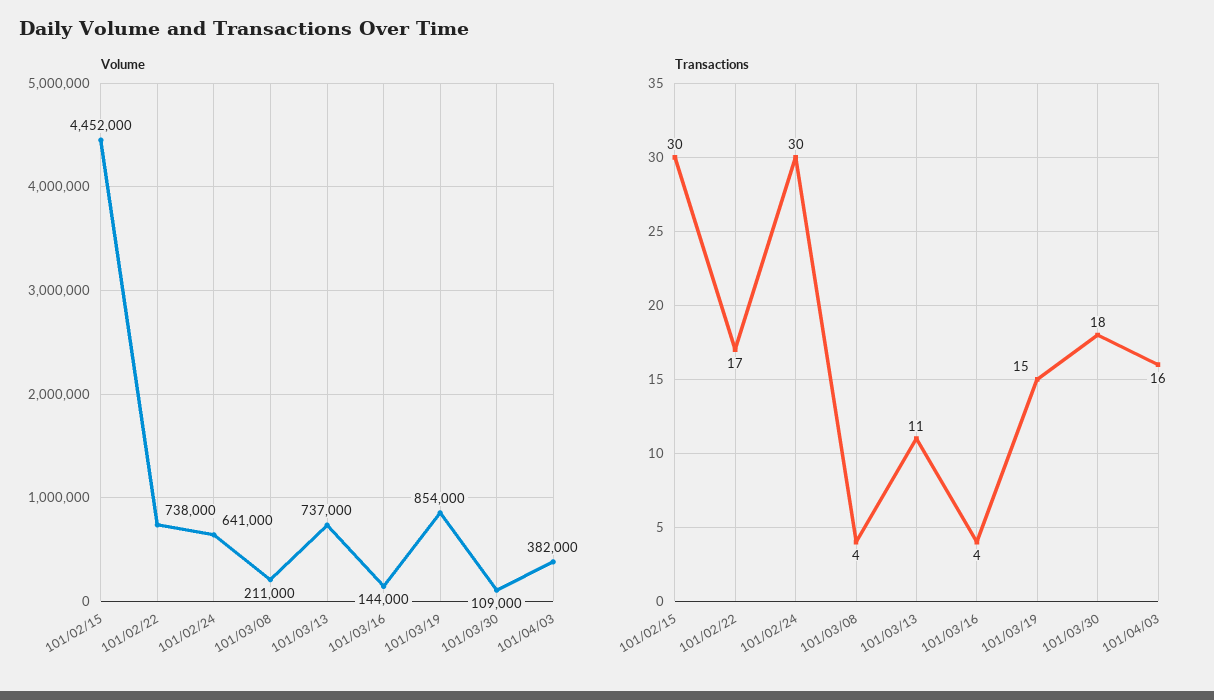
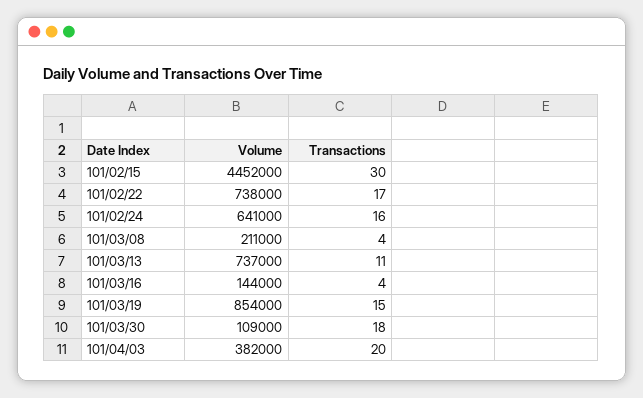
  {
    "Volume": {
      "101/02/15": 4452000,
      "101/02/22": 738000,
      "101/02/24": 641000,
      "101/03/08": 211000,
      "101/03/13": 737000,
      "101/03/16": 144000,
      "101/03/19": 854000,
      "101/03/30": 109000,
      "101/04/03": 382000
    },
    "Transactions": {
      "101/02/15": 30,
      "101/02/22": 17,
-     "101/02/24": 30,
+     "101/02/24": 16,
      "101/03/08": 4,
      "101/03/13": 11,
      "101/03/16": 4,
      "101/03/19": 15,
      "101/03/30": 18,
-     "101/04/03": 16
+     "101/04/03": 20
    }
  }

